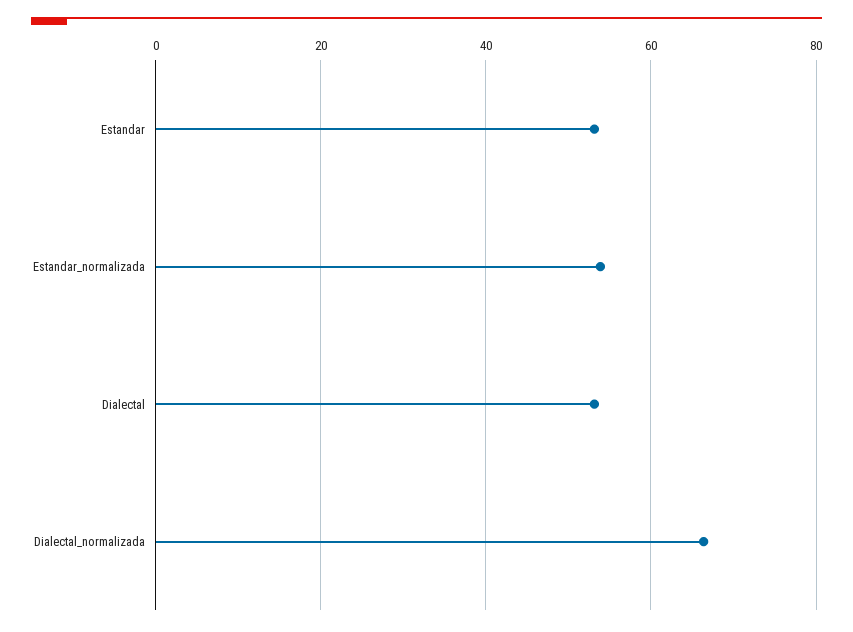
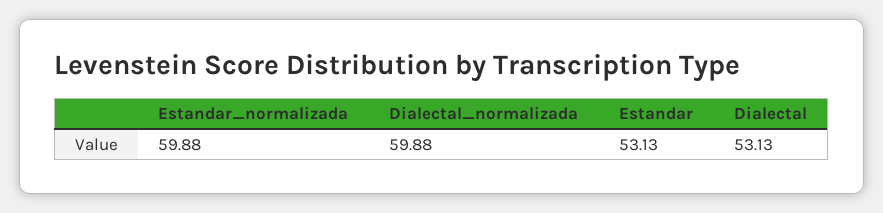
  {
    "Estandar": 53.13,
-   "Estandar_normalizada": 54,
+   "Estandar_normalizada": 59.88,
    "Dialectal": 53.13,
-   "Dialectal_normalizada": 66
+   "Dialectal_normalizada": 59.88
  }

